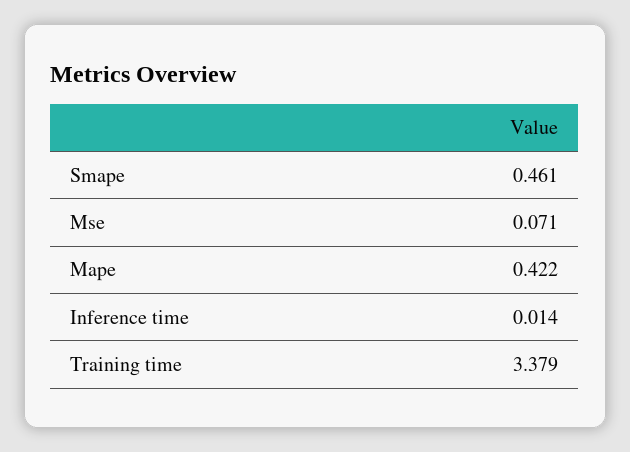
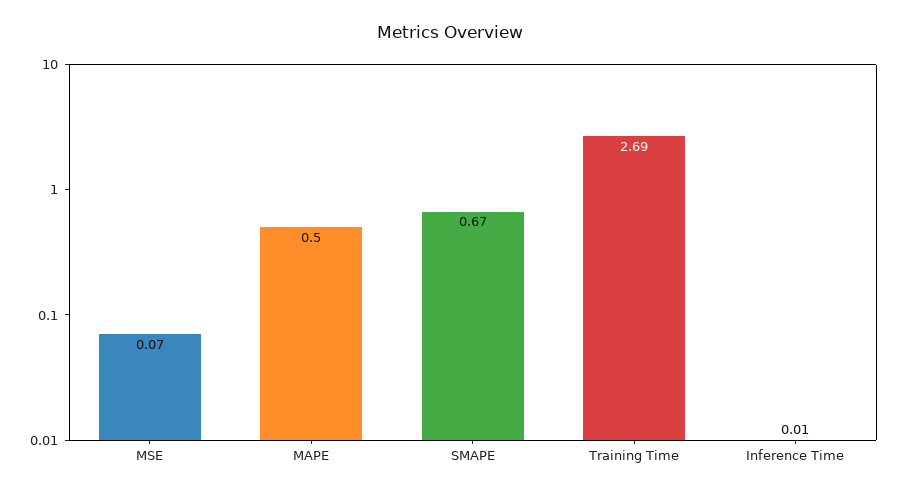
  {
-   "Smape": 0.461,
+   "Smape": 0.67,
    "Mse": 0.071,
-   "Mape": 0.422,
+   "Mape": 0.5,
    "Inference time": 0.014,
-   "Training time": 3.379
+   "Training time": 2.69
  }

